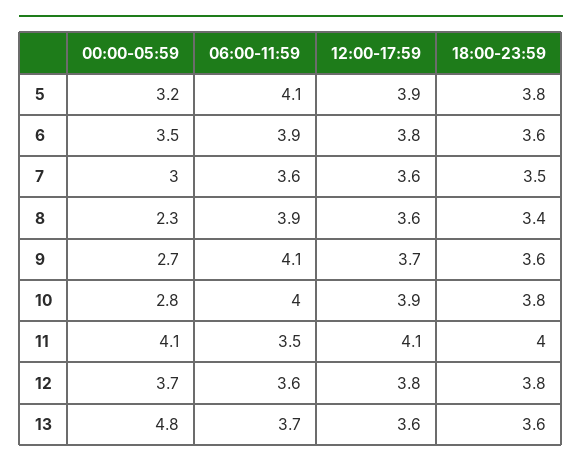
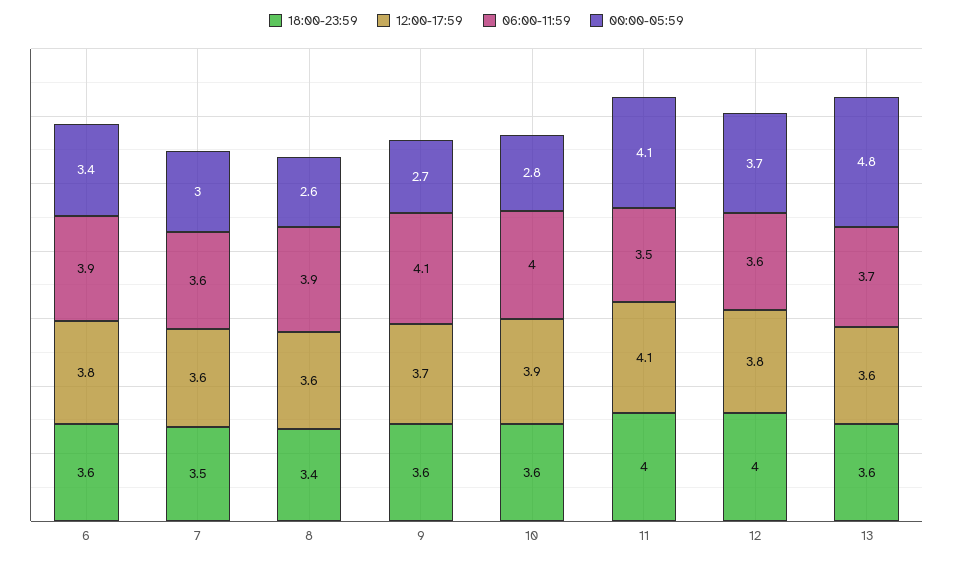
  {
    "00:00-05:59": {
-     "5": 3.2,
-     "6": 3.5,
+     "6": 3.4,
      "7": 3,
-     "8": 2.3,
+     "8": 2.6,
      "9": 2.7,
      "10": 2.8,
      "11": 4.1,
      "12": 3.7,
      "13": 4.8
    },
    "06:00-11:59": {
-     "5": 4.1,
      "6": 3.9,
      "7": 3.6,
      "8": 3.9,
      "9": 4.1,
      "10": 4,
      "11": 3.5,
      "12": 3.6,
      "13": 3.7
    },
    "12:00-17:59": {
-     "5": 3.9,
      "6": 3.8,
      "7": 3.6,
      "8": 3.6,
      "9": 3.7,
      "10": 3.9,
      "11": 4.1,
      "12": 3.8,
      "13": 3.6
    },
    "18:00-23:59": {
-     "5": 3.8,
      "6": 3.6,
      "7": 3.5,
      "8": 3.4,
      "9": 3.6,
-     "10": 3.8,
+     "10": 3.6,
      "11": 4,
-     "12": 3.8,
+     "12": 4,
      "13": 3.6
    }
  }

